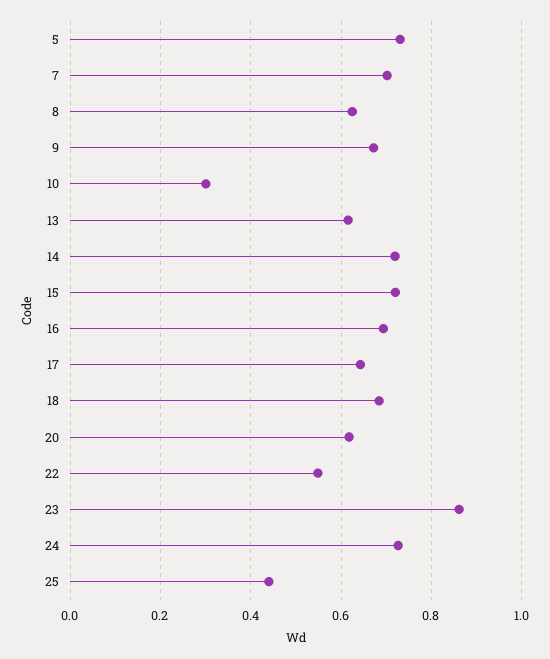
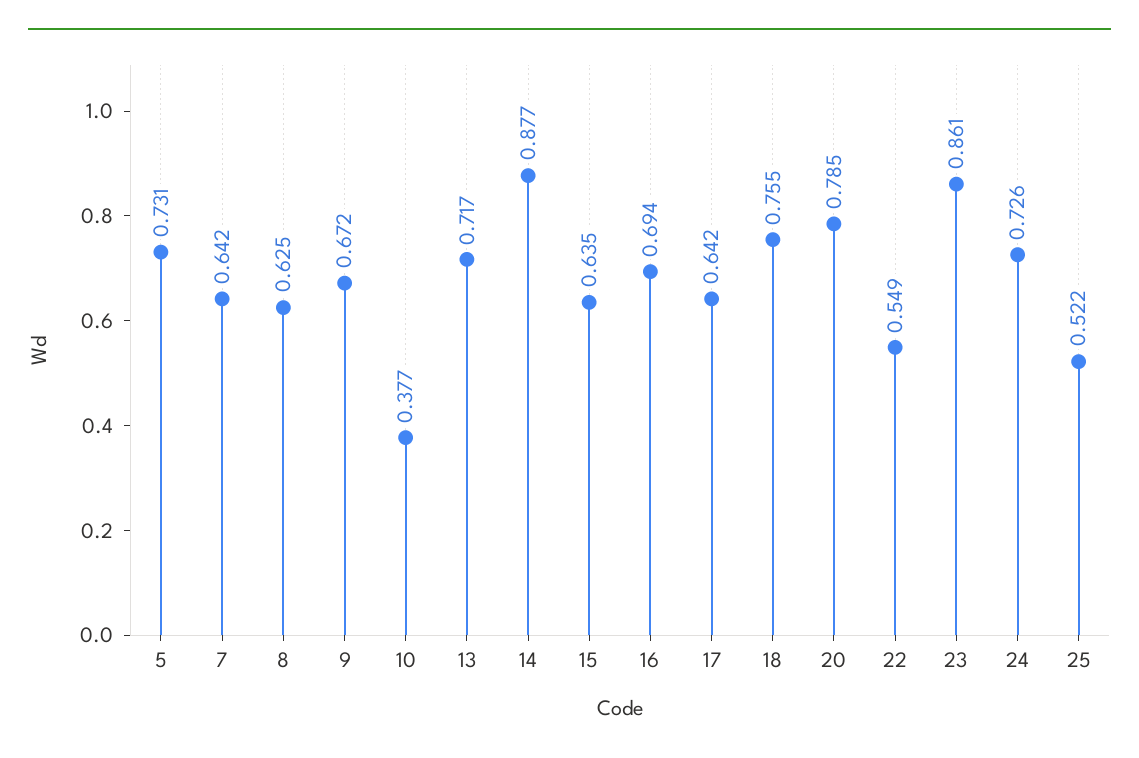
  {
    "5": 0.731,
-   "7": 0.7,
+   "7": 0.642,
    "8": 0.625,
    "9": 0.672,
-   "10": 0.3,
+   "10": 0.377,
-   "13": 0.62,
+   "13": 0.717,
-   "14": 0.72,
+   "14": 0.877,
-   "15": 0.72,
+   "15": 0.635,
    "16": 0.694,
    "17": 0.642,
-   "18": 0.68,
+   "18": 0.755,
-   "20": 0.62,
+   "20": 0.785,
    "22": 0.549,
    "23": 0.861,
    "24": 0.726,
-   "25": 0.44
+   "25": 0.522
  }

